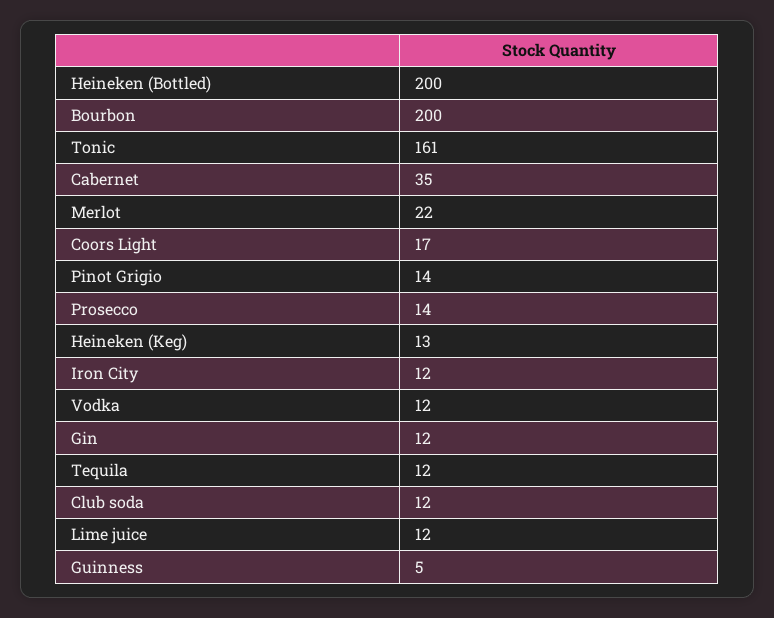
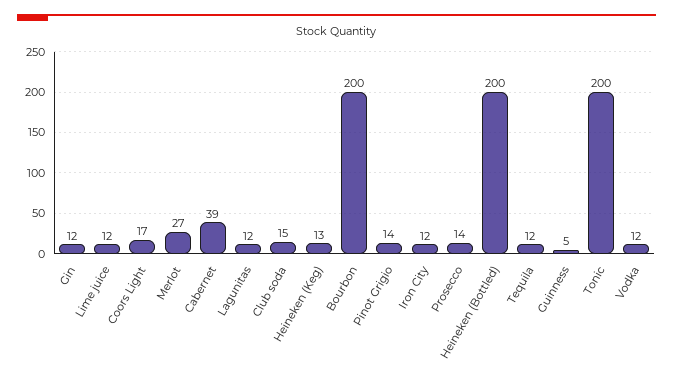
  {
    "Heineken (Bottled)": 200,
    "Bourbon": 200,
-   "Tonic": 161,
+   "Tonic": 200,
-   "Cabernet": 35,
+   "Cabernet": 39,
-   "Merlot": 22,
+   "Merlot": 27,
    "Coors Light": 17,
    "Pinot Grigio": 14,
    "Prosecco": 14,
    "Heineken (Keg)": 13,
    "Iron City": 12,
    "Vodka": 12,
    "Gin": 12,
    "Tequila": 12,
-   "Club soda": 12,
+   "Club soda": 15,
    "Lime juice": 12,
-   "Guinness": 5
+   "Guinness": 5,
+   "Lagunitas": 12
  }

